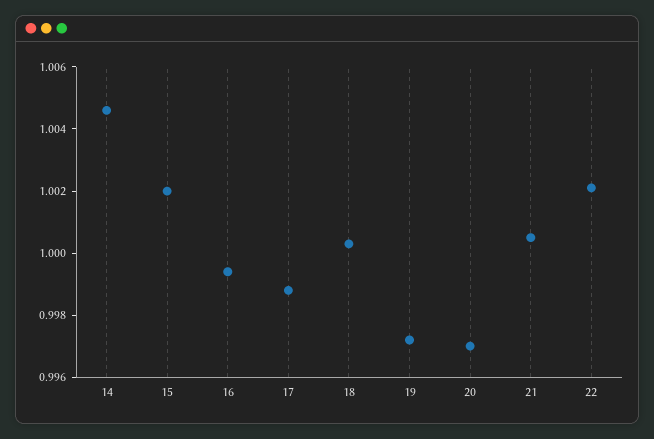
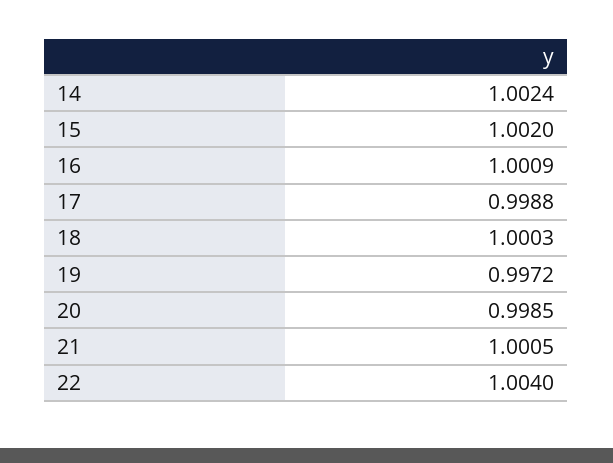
  {
-   "14": 1.0045,
+   "14": 1.0024,
    "15": 1.002,
-   "16": 0.9995,
+   "16": 1.0009,
    "17": 0.9988,
    "18": 1.0003,
    "19": 0.9972,
-   "20": 0.997,
+   "20": 0.9985,
    "21": 1.0005,
-   "22": 1.002
+   "22": 1.004
  }

